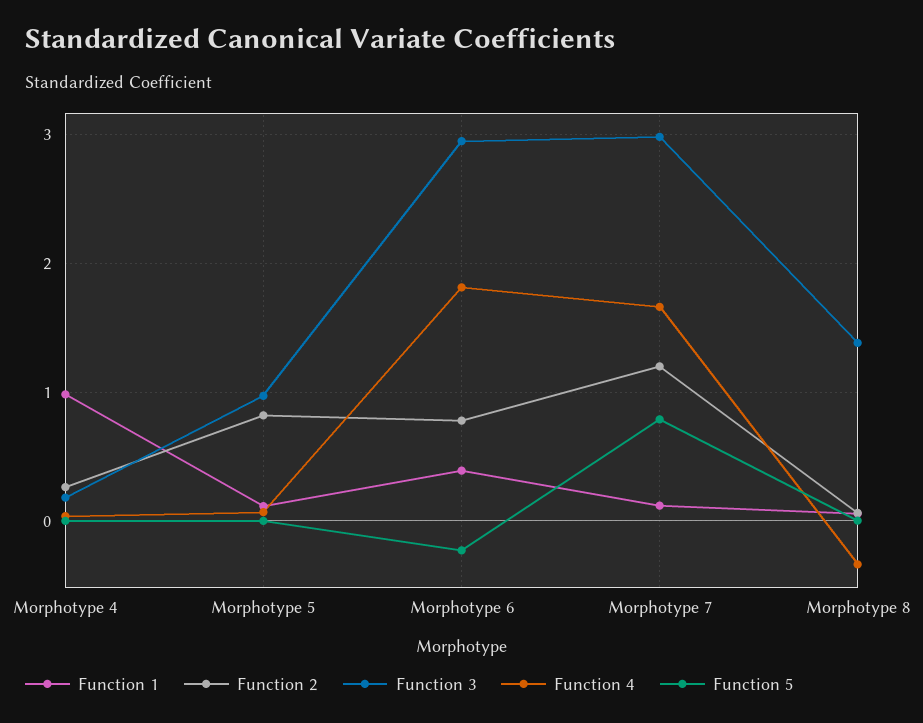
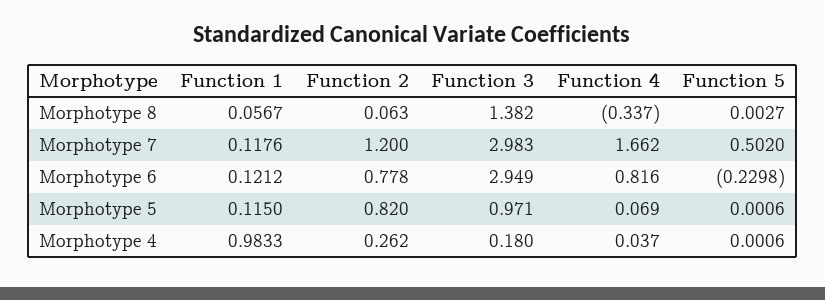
  {
    "Function 1": {
      "Morphotype 4": 0.9833,
      "Morphotype 5": 0.115,
-     "Morphotype 6": 0.4,
+     "Morphotype 6": 0.1212,
      "Morphotype 7": 0.1176,
      "Morphotype 8": 0.0567
    },
    "Function 2": {
      "Morphotype 4": 0.262,
      "Morphotype 5": 0.82,
      "Morphotype 6": 0.778,
      "Morphotype 7": 1.2,
      "Morphotype 8": 0.063
    },
    "Function 3": {
      "Morphotype 4": 0.18,
      "Morphotype 5": 0.971,
      "Morphotype 6": 2.949,
      "Morphotype 7": 2.983,
      "Morphotype 8": 1.382
    },
    "Function 4": {
      "Morphotype 4": 0.037,
      "Morphotype 5": 0.069,
-     "Morphotype 6": 1.8,
+     "Morphotype 6": 0.816,
      "Morphotype 7": 1.662,
      "Morphotype 8": -0.337
    },
    "Function 5": {
      "Morphotype 4": 0.0006,
      "Morphotype 5": 0.0006,
      "Morphotype 6": -0.2298,
-     "Morphotype 7": 0.8,
+     "Morphotype 7": 0.502,
      "Morphotype 8": 0.0027
    }
  }

